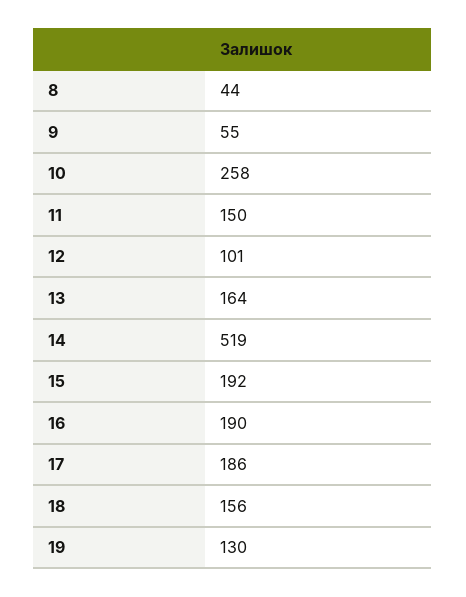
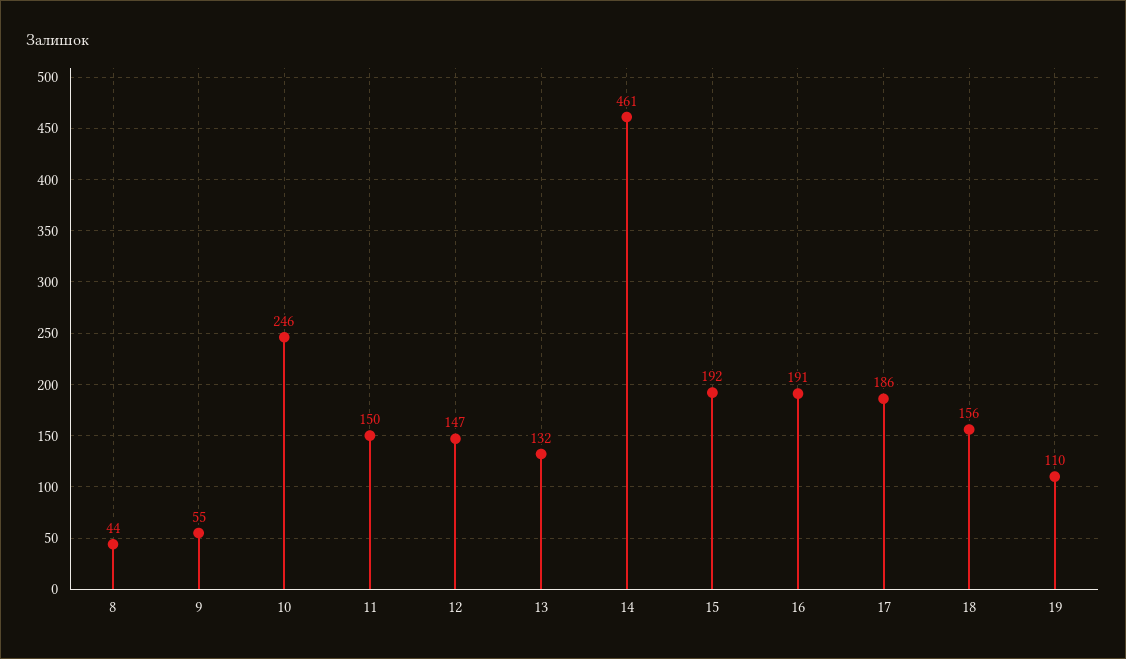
  {
    "8": 44,
    "9": 55,
-   "10": 258,
+   "10": 246,
    "11": 150,
-   "12": 101,
+   "12": 147,
-   "13": 164,
+   "13": 132,
-   "14": 519,
+   "14": 461,
    "15": 192,
-   "16": 190,
+   "16": 191,
    "17": 186,
    "18": 156,
-   "19": 130
+   "19": 110
  }

